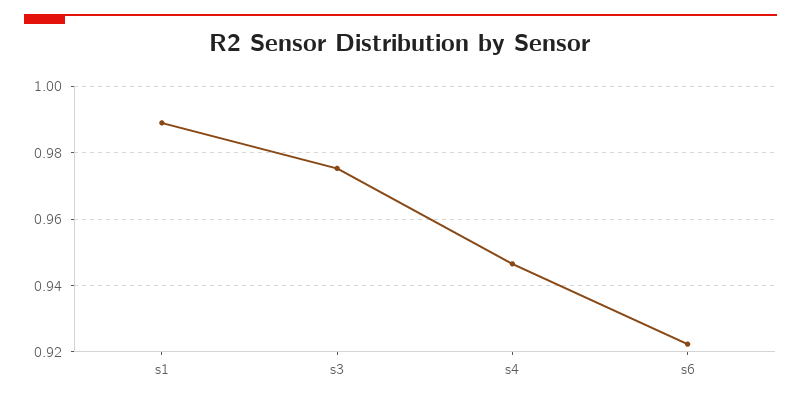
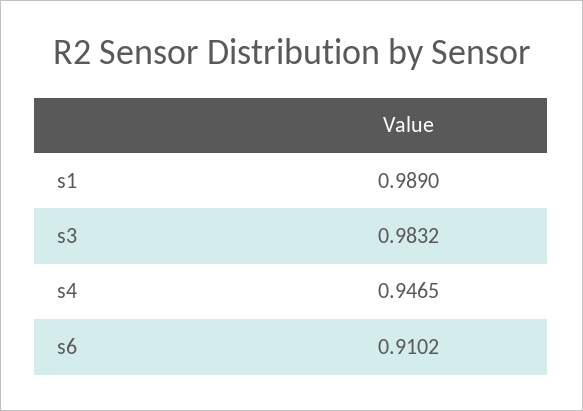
  {
    "s1": 0.989,
-   "s3": 0.976,
+   "s3": 0.9832,
    "s4": 0.9465,
-   "s6": 0.922
+   "s6": 0.9102
  }

